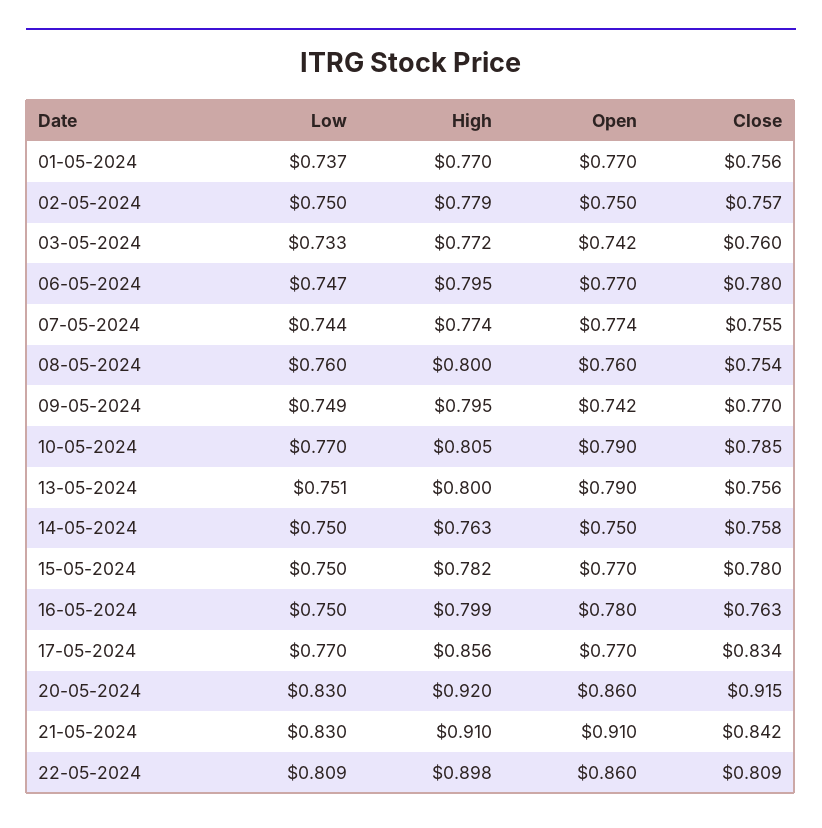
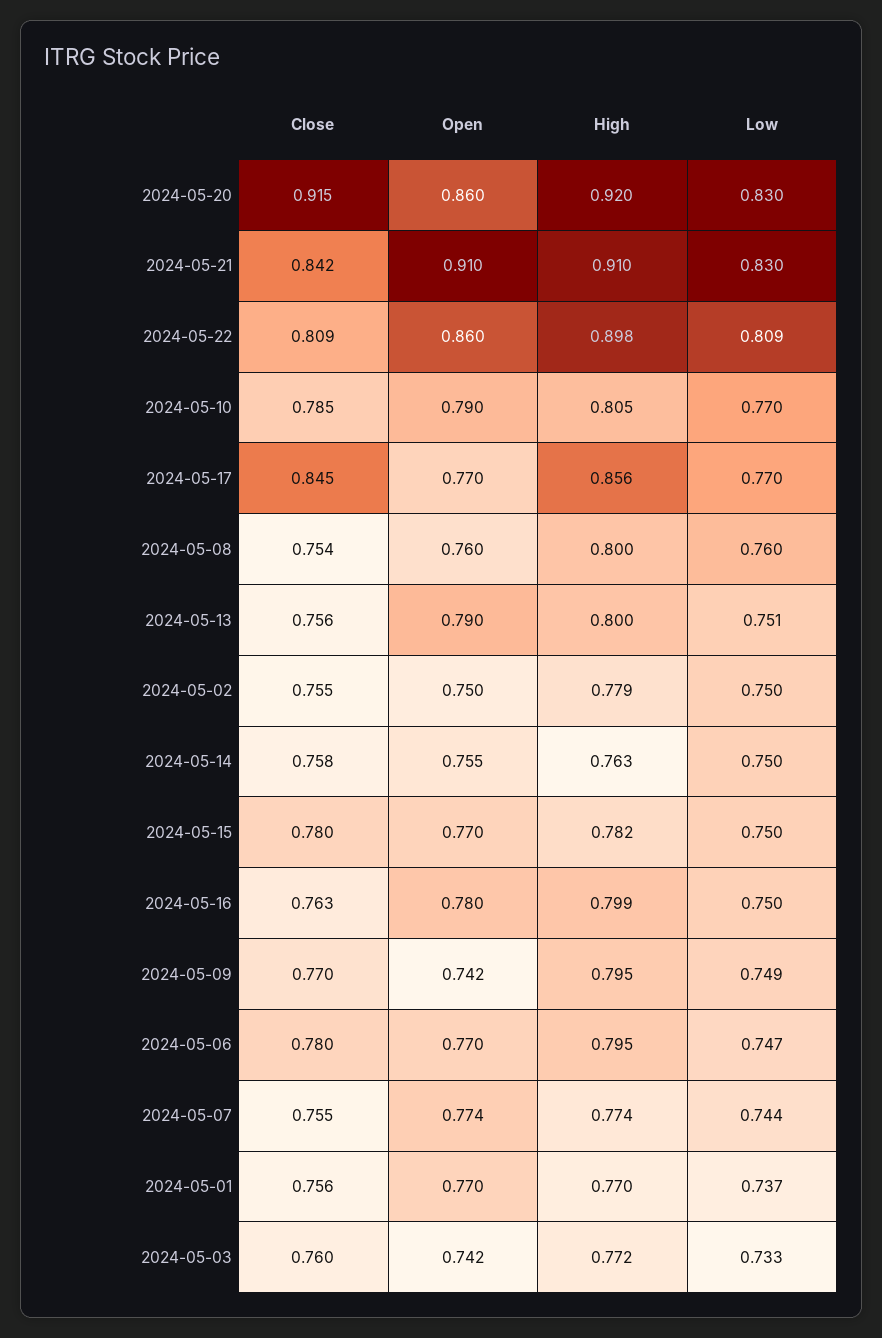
  {
    "Low": {
      "01-05-2024": 0.737,
      "02-05-2024": 0.75,
      "03-05-2024": 0.733,
      "06-05-2024": 0.747,
      "07-05-2024": 0.744,
      "08-05-2024": 0.76,
      "09-05-2024": 0.749,
      "10-05-2024": 0.77,
      "13-05-2024": 0.751,
      "14-05-2024": 0.75,
      "15-05-2024": 0.75,
      "16-05-2024": 0.75,
      "17-05-2024": 0.77,
      "20-05-2024": 0.83,
      "21-05-2024": 0.83,
      "22-05-2024": 0.809
    },
    "High": {
      "01-05-2024": 0.77,
      "02-05-2024": 0.779,
      "03-05-2024": 0.772,
      "06-05-2024": 0.795,
      "07-05-2024": 0.774,
      "08-05-2024": 0.8,
      "09-05-2024": 0.795,
      "10-05-2024": 0.805,
      "13-05-2024": 0.8,
      "14-05-2024": 0.763,
      "15-05-2024": 0.782,
      "16-05-2024": 0.799,
      "17-05-2024": 0.856,
      "20-05-2024": 0.92,
      "21-05-2024": 0.91,
      "22-05-2024": 0.898
    },
    "Open": {
      "01-05-2024": 0.77,
      "02-05-2024": 0.75,
      "03-05-2024": 0.742,
      "06-05-2024": 0.77,
      "07-05-2024": 0.774,
      "08-05-2024": 0.76,
      "09-05-2024": 0.742,
      "10-05-2024": 0.79,
      "13-05-2024": 0.79,
-     "14-05-2024": 0.75,
+     "14-05-2024": 0.755,
      "15-05-2024": 0.77,
      "16-05-2024": 0.78,
      "17-05-2024": 0.77,
      "20-05-2024": 0.86,
      "21-05-2024": 0.91,
      "22-05-2024": 0.86
    },
    "Close": {
      "01-05-2024": 0.756,
-     "02-05-2024": 0.757,
+     "02-05-2024": 0.755,
      "03-05-2024": 0.76,
      "06-05-2024": 0.78,
      "07-05-2024": 0.755,
      "08-05-2024": 0.754,
      "09-05-2024": 0.77,
      "10-05-2024": 0.785,
      "13-05-2024": 0.756,
      "14-05-2024": 0.758,
      "15-05-2024": 0.78,
      "16-05-2024": 0.763,
-     "17-05-2024": 0.834,
+     "17-05-2024": 0.845,
      "20-05-2024": 0.915,
      "21-05-2024": 0.842,
      "22-05-2024": 0.809
    }
  }

